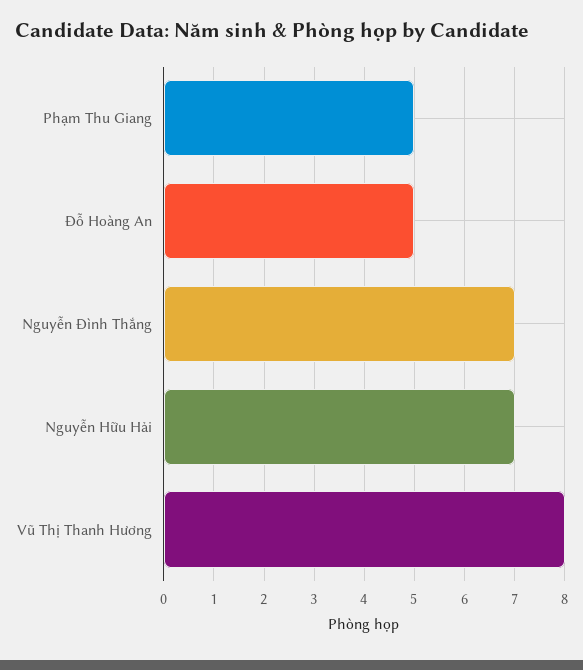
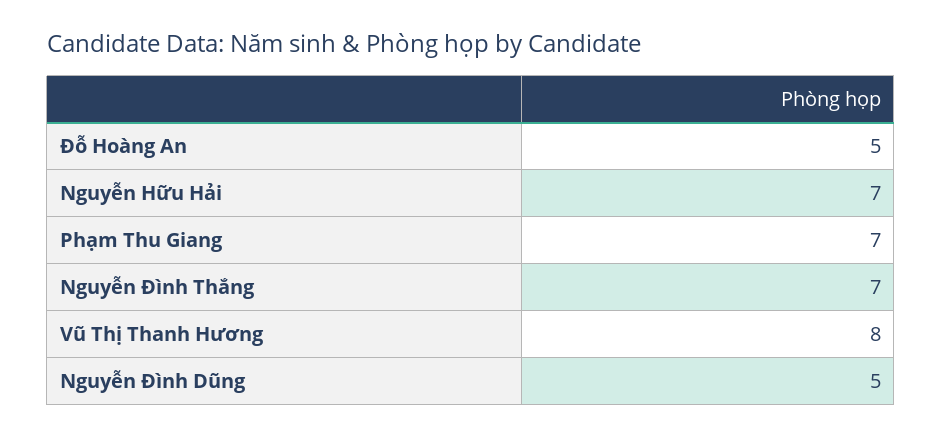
  {
-   "Phạm Thu Giang": 5,
+   "Phạm Thu Giang": 7,
    "Đỗ Hoàng An": 5,
    "Nguyễn Đình Thắng": 7,
    "Nguyễn Hữu Hải": 7,
-   "Vũ Thị Thanh Hương": 8
+   "Vũ Thị Thanh Hương": 8,
+   "Nguyễn Đình Dũng": 5
  }

